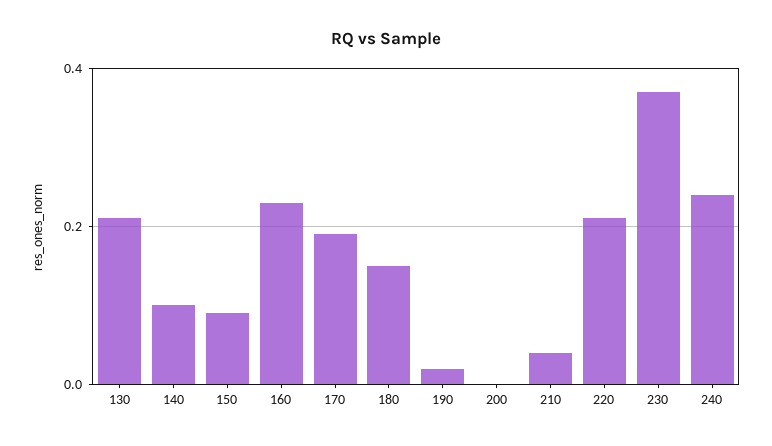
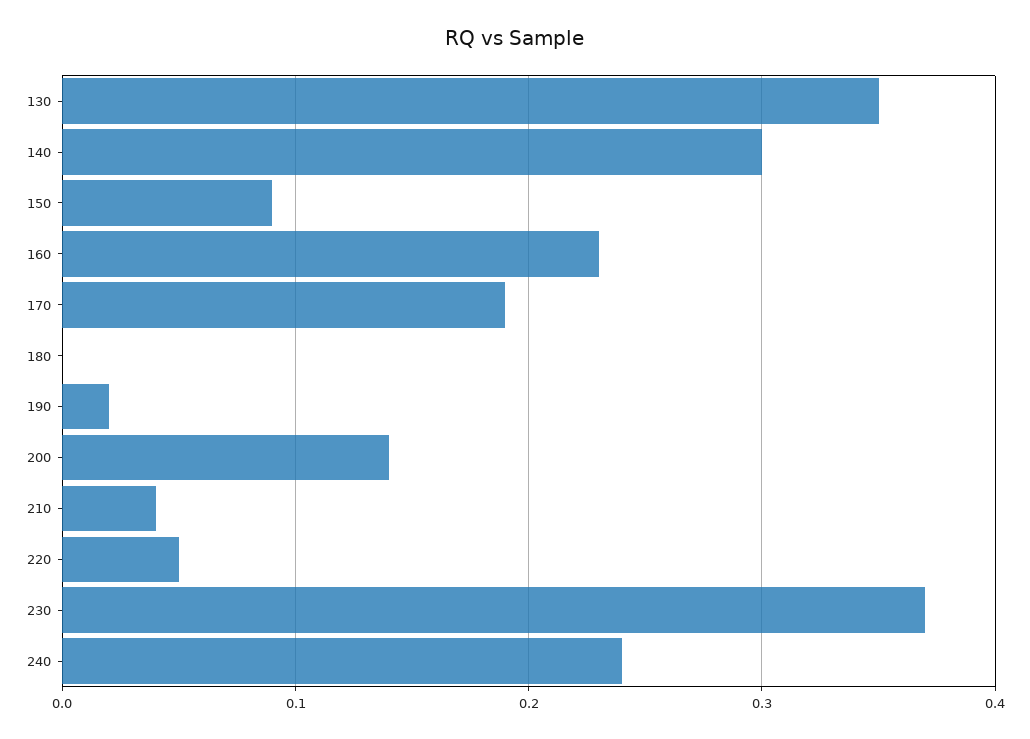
  {
-   "130": 0.2,
+   "130": 0.35,
-   "140": 0.1,
+   "140": 0.3,
    "150": 0.09,
    "160": 0.23,
    "170": 0.19,
-   "180": 0.15,
+   "180": 0,
    "190": 0.02,
-   "200": 0,
+   "200": 0.14,
    "210": 0.04,
-   "220": 0.2,
+   "220": 0.05,
    "230": 0.37,
    "240": 0.24
  }

